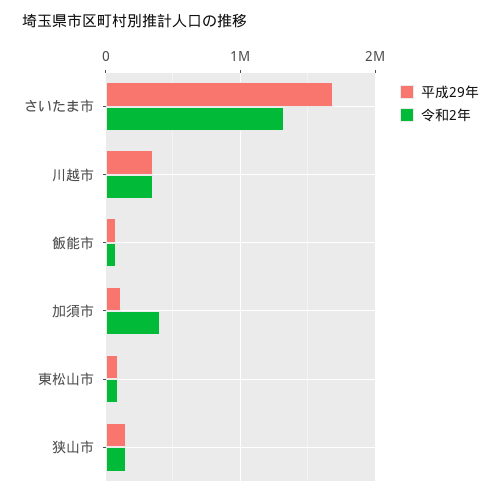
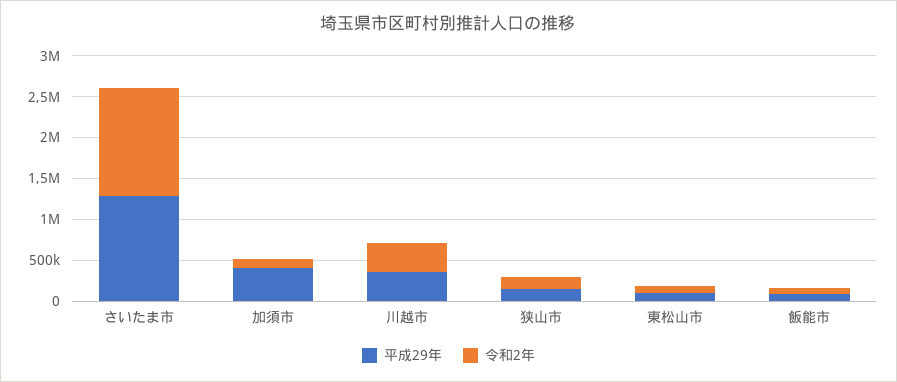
  {
    "平成29年": {
-     "さいたま市": 1700000,
+     "さいたま市": 1300000,
      "川越市": 400000,
      "飯能市": 100000,
-     "加須市": 100000,
+     "加須市": 400000,
      "東松山市": 100000,
      "狭山市": 200000
    },
    "令和2年": {
      "さいたま市": 1300000,
      "川越市": 400000,
      "飯能市": 100000,
-     "加須市": 400000,
+     "加須市": 100000,
      "東松山市": 100000,
      "狭山市": 100000
    }
  }

